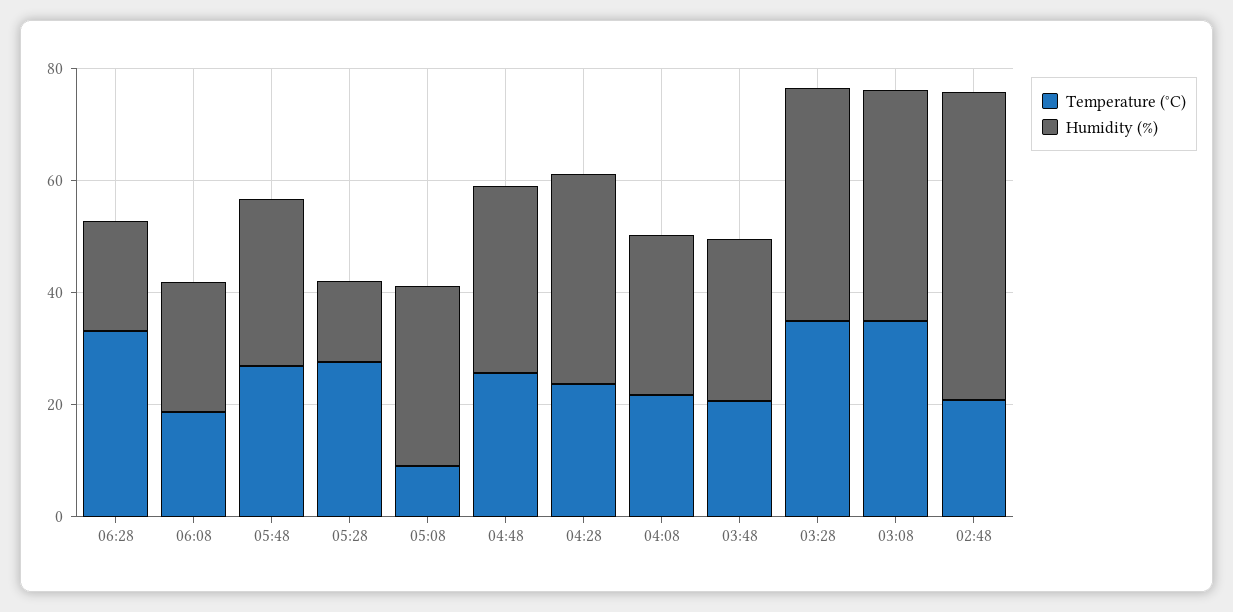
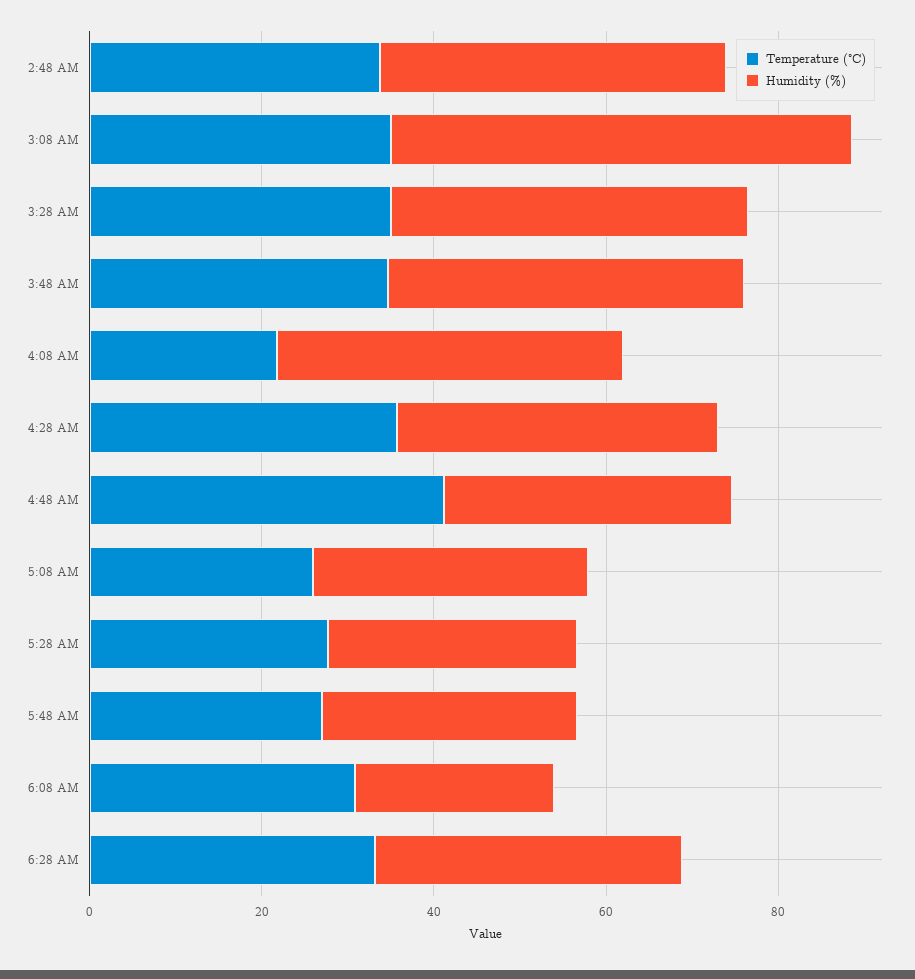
  {
    "Temperature (°C)": {
      "06:28": 35,
-     "06:08": 20,
+     "06:08": 30,
      "05:48": 25,
      "05:28": 30,
-     "05:08": 10,
+     "05:08": 25,
-     "04:48": 25,
+     "04:48": 40,
-     "04:28": 25,
+     "04:28": 35,
      "04:08": 20,
-     "03:48": 20,
+     "03:48": 35,
      "03:28": 35,
      "03:08": 35,
-     "02:48": 20
+     "02:48": 35
    },
    "Humidity (%)": {
-     "06:28": 20,
+     "06:28": 35,
      "06:08": 25,
      "05:48": 30,
-     "05:28": 15,
+     "05:28": 30,
      "05:08": 30,
      "04:48": 35,
      "04:28": 35,
-     "04:08": 30,
+     "04:08": 40,
-     "03:48": 30,
+     "03:48": 40,
      "03:28": 40,
-     "03:08": 40,
+     "03:08": 55,
-     "02:48": 55
+     "02:48": 40
    }
  }

